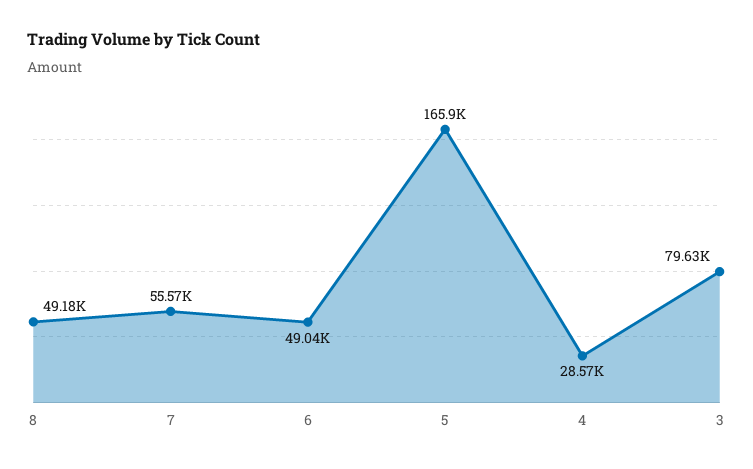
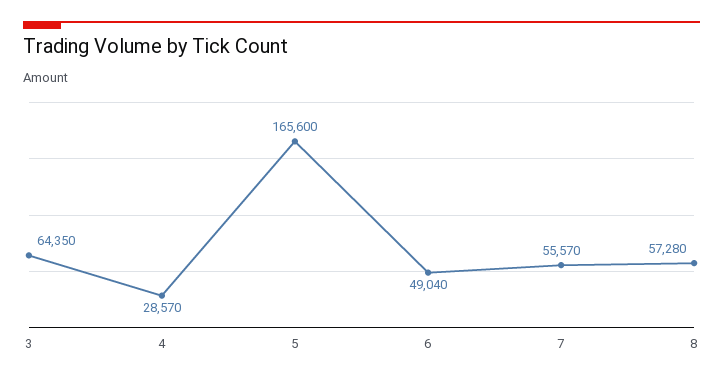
  {
-   "8": 49180,
+   "8": 57280,
    "7": 55570,
    "6": 49040,
-   "5": 165900,
+   "5": 165600,
    "4": 28570,
-   "3": 79630
+   "3": 64350
  }

